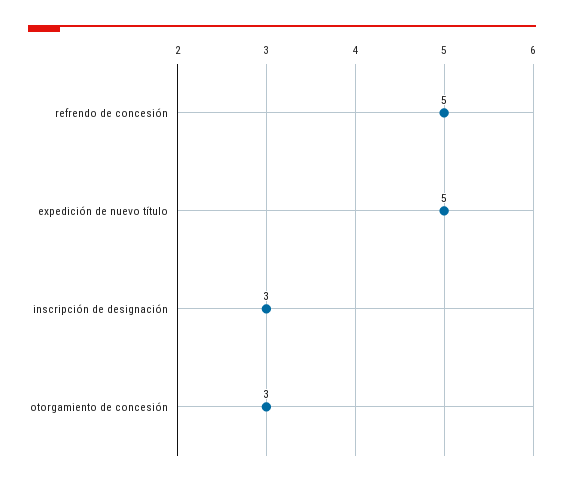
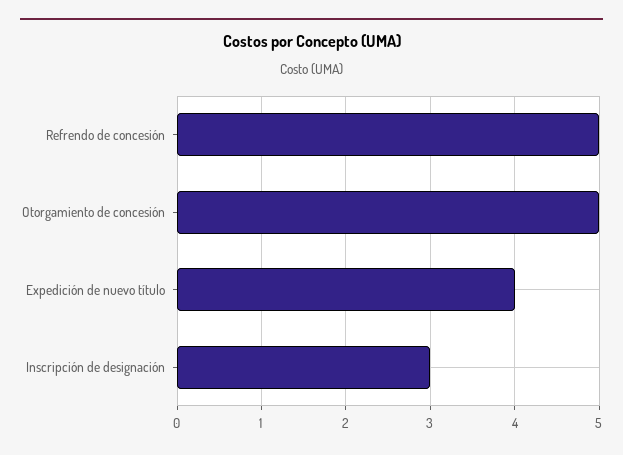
  {
    "refrendo de concesión": 5,
-   "expedición de nuevo título": 5,
+   "expedición de nuevo título": 4,
    "inscripción de designación": 3,
-   "otorgamiento de concesión": 3
+   "otorgamiento de concesión": 5
  }

